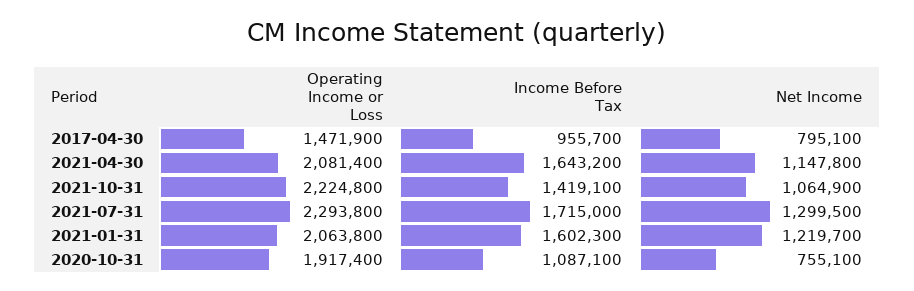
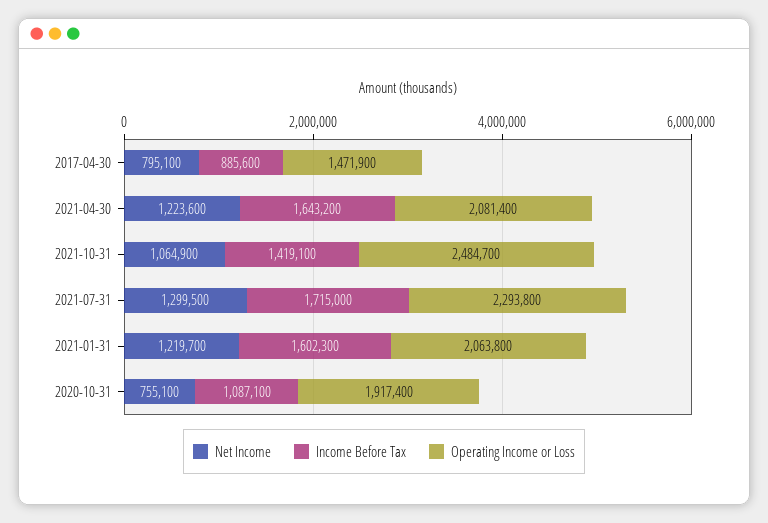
  {
    "Operating Income or Loss": {
      "2017-04-30": 1471900,
      "2021-04-30": 2081400,
-     "2021-10-31": 2224800,
+     "2021-10-31": 2484700,
      "2021-07-31": 2293800,
      "2021-01-31": 2063800,
      "2020-10-31": 1917400
    },
    "Income Before Tax": {
-     "2017-04-30": 955700,
+     "2017-04-30": 885600,
      "2021-04-30": 1643200,
      "2021-10-31": 1419100,
      "2021-07-31": 1715000,
      "2021-01-31": 1602300,
      "2020-10-31": 1087100
    },
    "Net Income": {
      "2017-04-30": 795100,
-     "2021-04-30": 1147800,
+     "2021-04-30": 1223600,
      "2021-10-31": 1064900,
      "2021-07-31": 1299500,
      "2021-01-31": 1219700,
      "2020-10-31": 755100
    }
  }

